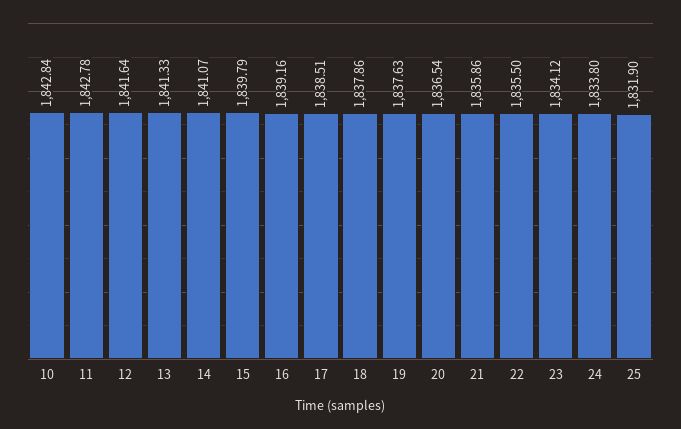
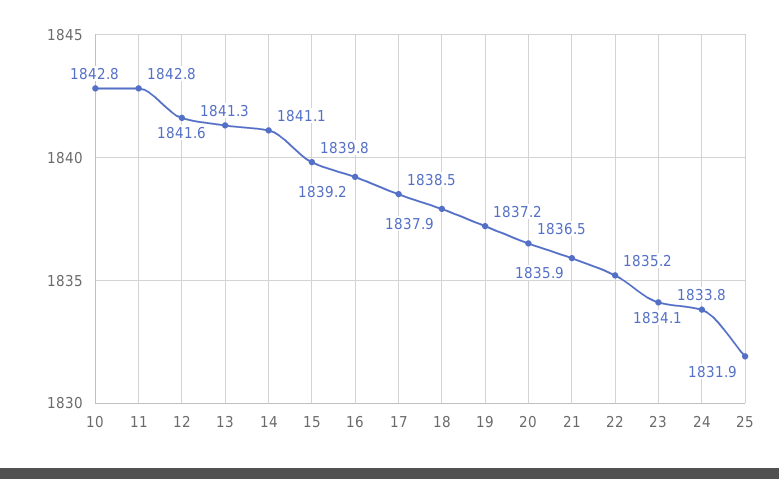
  {
    "10": 1842.84,
    "11": 1842.78,
    "12": 1841.64,
    "13": 1841.33,
    "14": 1841.07,
    "15": 1839.79,
    "16": 1839.16,
    "17": 1838.51,
    "18": 1837.86,
-   "19": 1837.63,
+   "19": 1837.2,
    "20": 1836.54,
    "21": 1835.86,
-   "22": 1835.5,
+   "22": 1835.2,
    "23": 1834.12,
    "24": 1833.8,
    "25": 1831.9
  }

